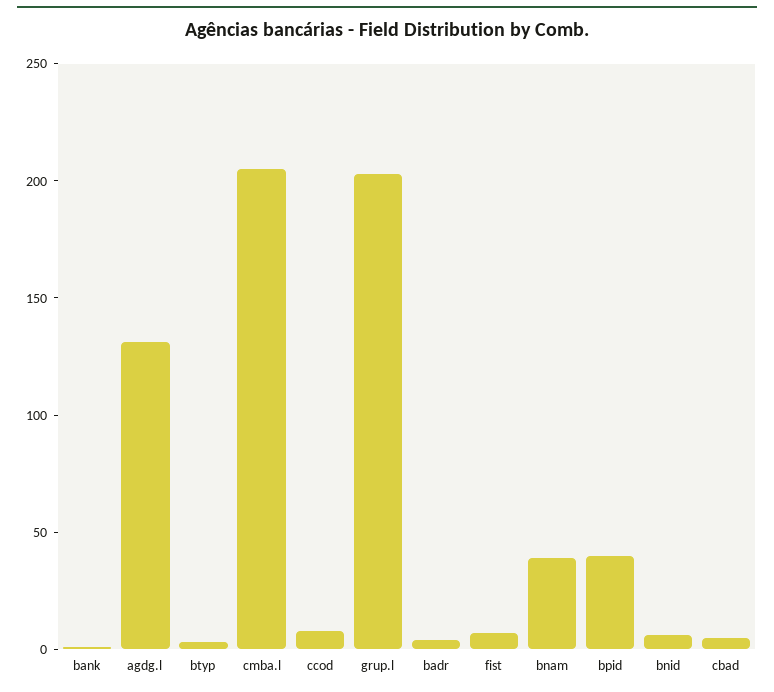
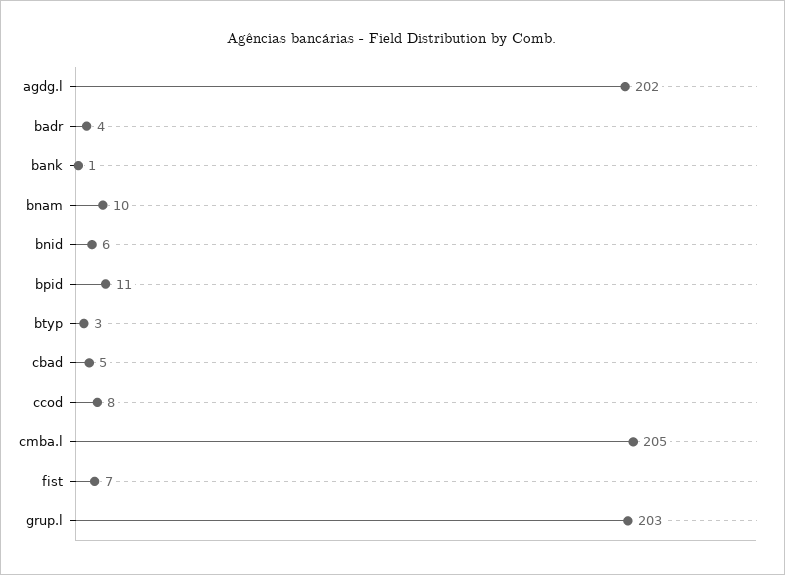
  {
    "bank": 1,
-   "agdg.l": 130,
+   "agdg.l": 202,
    "btyp": 3,
    "cmba.l": 205,
    "ccod": 8,
    "grup.l": 203,
    "badr": 4,
    "fist": 7,
-   "bnam": 40,
+   "bnam": 10,
-   "bpid": 40,
+   "bpid": 11,
    "bnid": 6,
    "cbad": 5
  }

